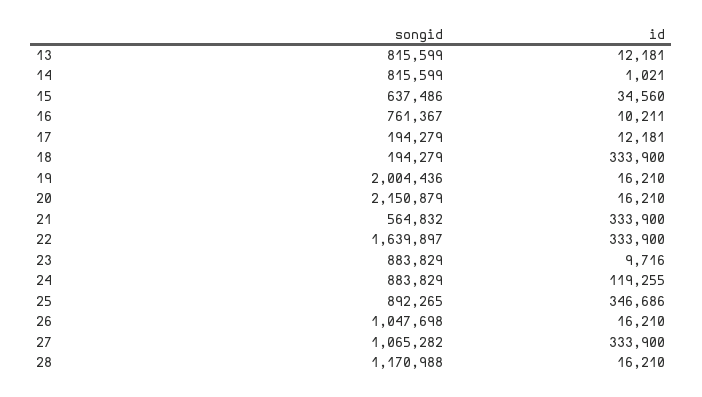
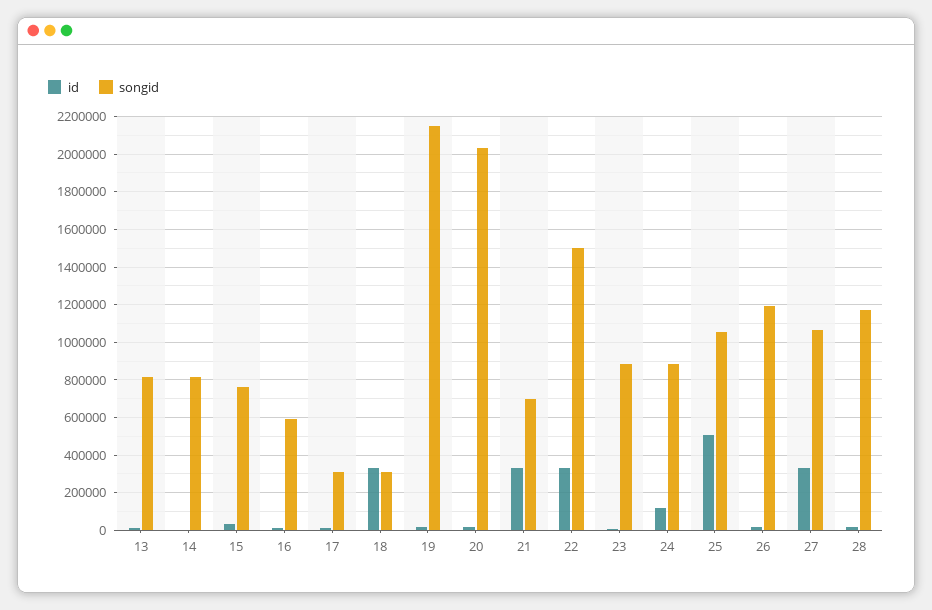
  {
    "songid": {
      "13": 815599,
      "14": 815599,
-     "15": 637486,
+     "15": 750000,
-     "16": 761367,
+     "16": 600000,
-     "17": 194279,
+     "17": 300000,
-     "18": 194279,
+     "18": 300000,
-     "19": 2004436,
+     "19": 2150000,
-     "20": 2150879,
+     "20": 2050000,
-     "21": 564832,
+     "21": 700000,
-     "22": 1639897,
+     "22": 1500000,
      "23": 883829,
      "24": 883829,
-     "25": 892265,
+     "25": 1050000,
-     "26": 1047698,
+     "26": 1200000,
      "27": 1065282,
      "28": 1170988
    },
    "id": {
      "13": 12181,
      "14": 1021,
      "15": 34560,
      "16": 10211,
      "17": 12181,
      "18": 333900,
      "19": 16210,
      "20": 16210,
      "21": 333900,
      "22": 333900,
      "23": 9716,
      "24": 119255,
-     "25": 346686,
+     "25": 500000,
      "26": 16210,
      "27": 333900,
      "28": 16210
    }
  }

